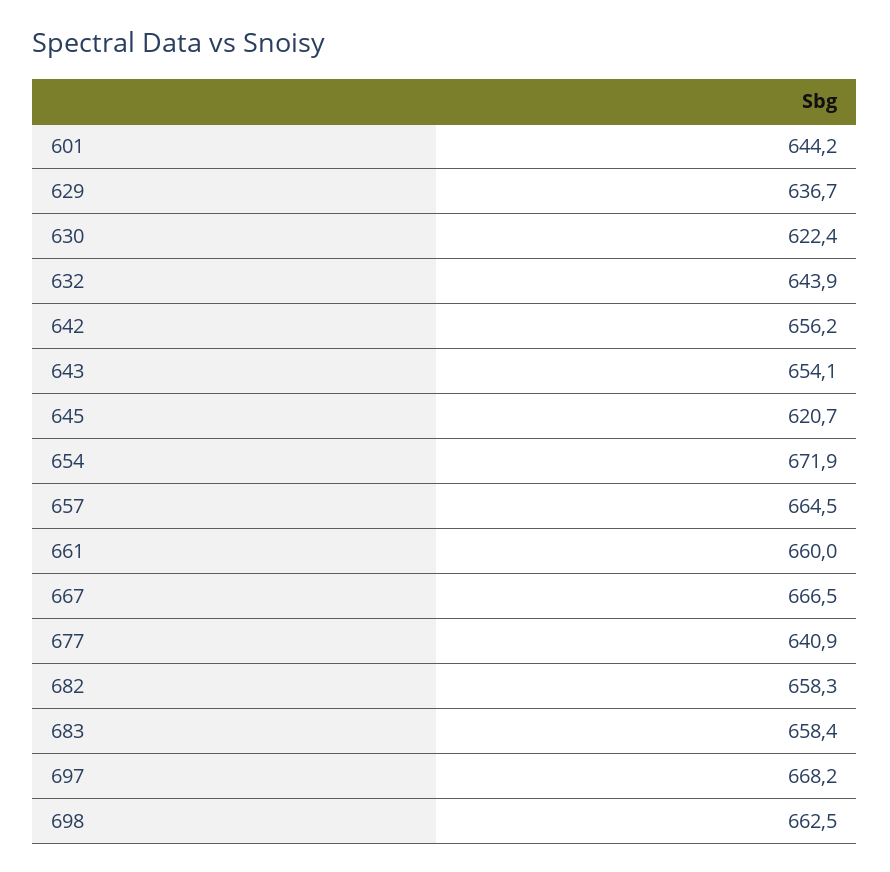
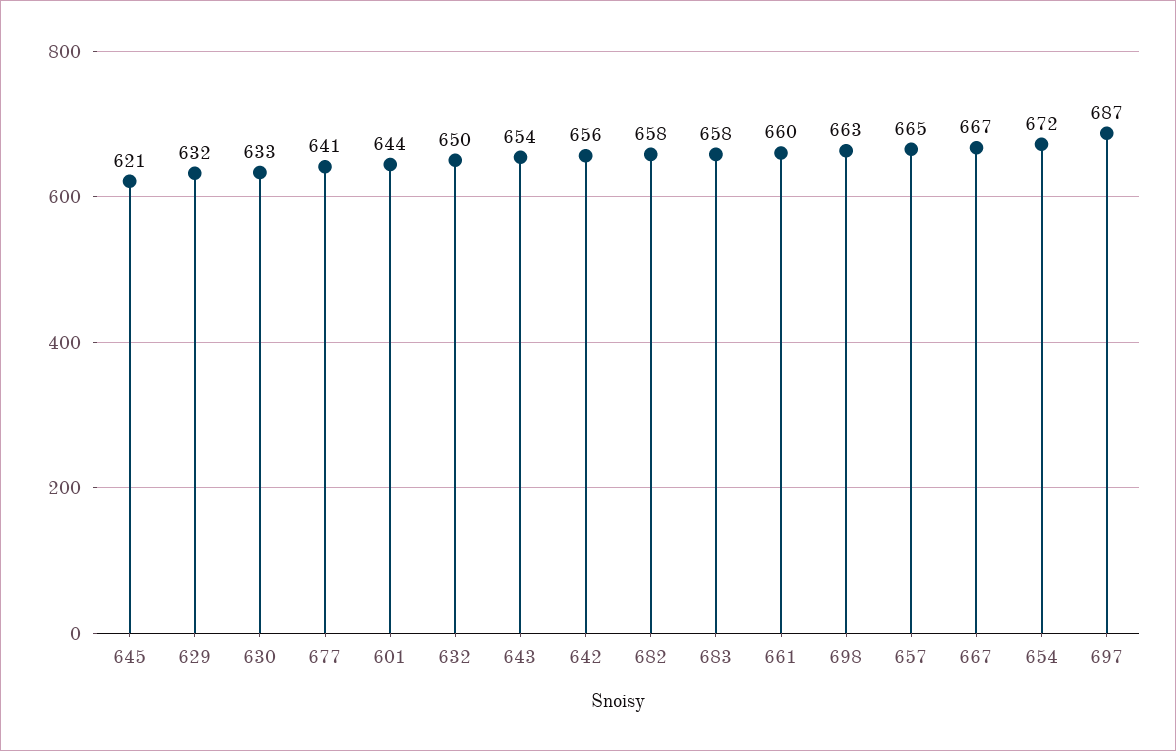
  {
    "601": 644.2,
-   "629": 636.7,
+   "629": 632,
-   "630": 622.4,
+   "630": 633,
-   "632": 643.9,
+   "632": 650,
    "642": 656.2,
    "643": 654.1,
    "645": 620.7,
    "654": 671.9,
    "657": 664.5,
    "661": 660,
    "667": 666.5,
    "677": 640.9,
    "682": 658.3,
    "683": 658.4,
-   "697": 668.2,
+   "697": 687,
    "698": 662.5
  }

